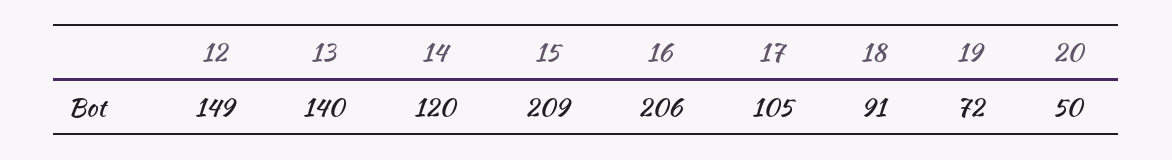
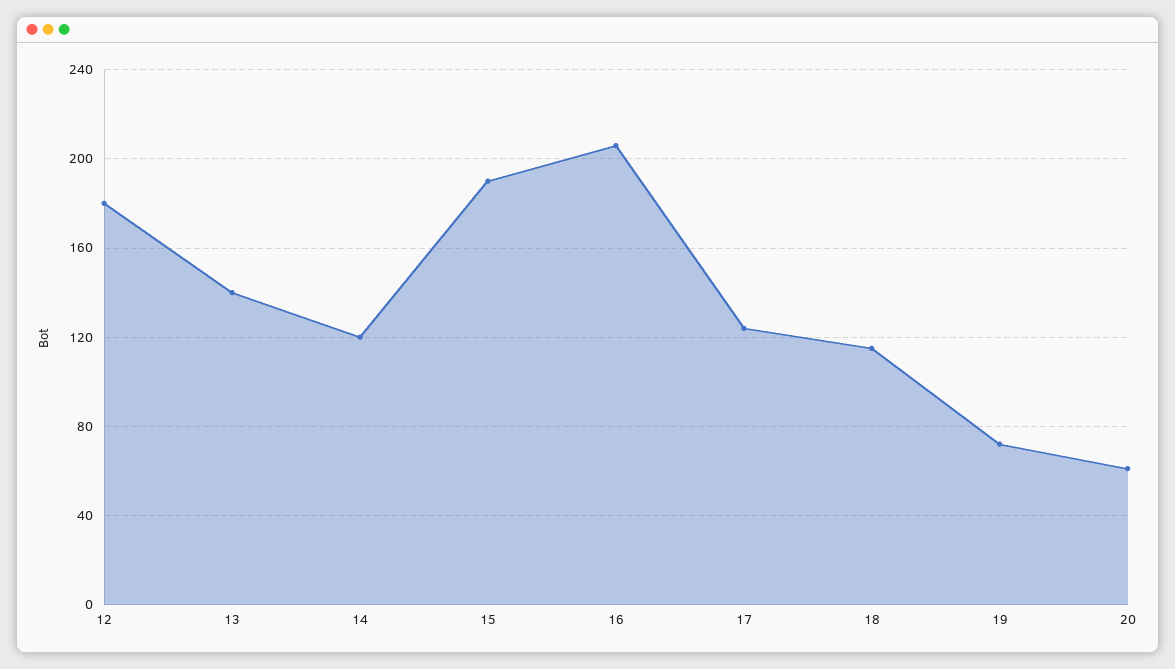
  {
-   "12": 149,
+   "12": 180,
    "13": 140,
    "14": 120,
-   "15": 209,
+   "15": 190,
    "16": 206,
-   "17": 105,
+   "17": 125,
-   "18": 91,
+   "18": 115,
    "19": 72,
-   "20": 50
+   "20": 60
  }

